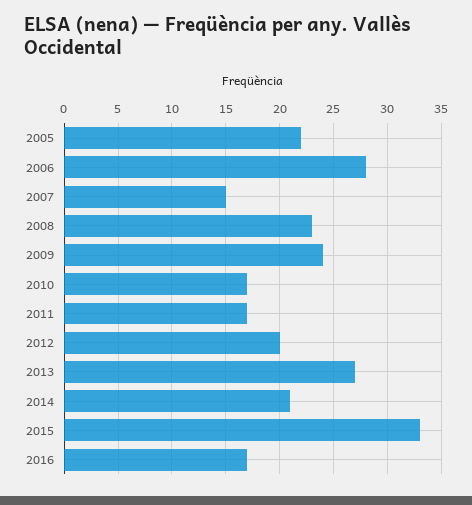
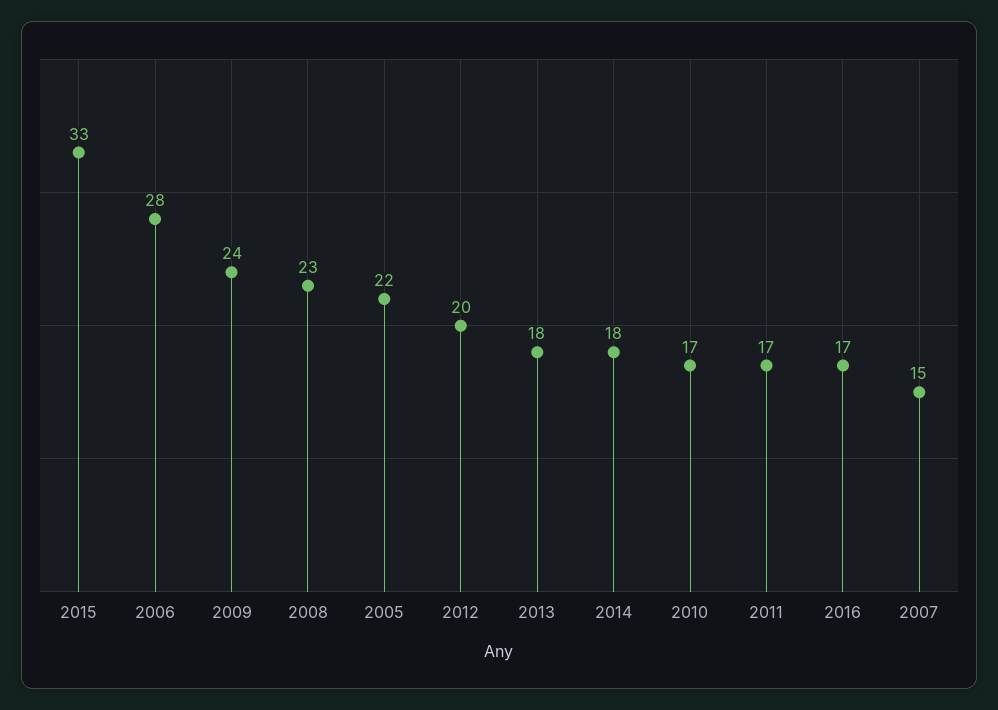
  {
    "2005": 22,
    "2006": 28,
    "2007": 15,
    "2008": 23,
    "2009": 24,
    "2010": 17,
    "2011": 17,
    "2012": 20,
-   "2013": 27,
+   "2013": 18,
-   "2014": 21,
+   "2014": 18,
    "2015": 33,
    "2016": 17
  }

